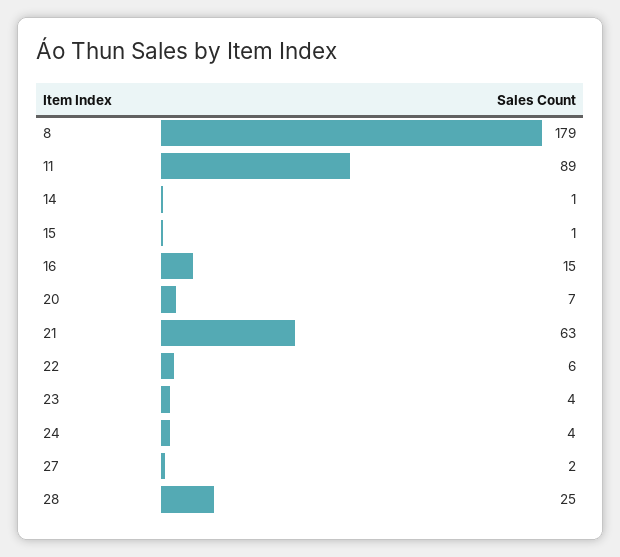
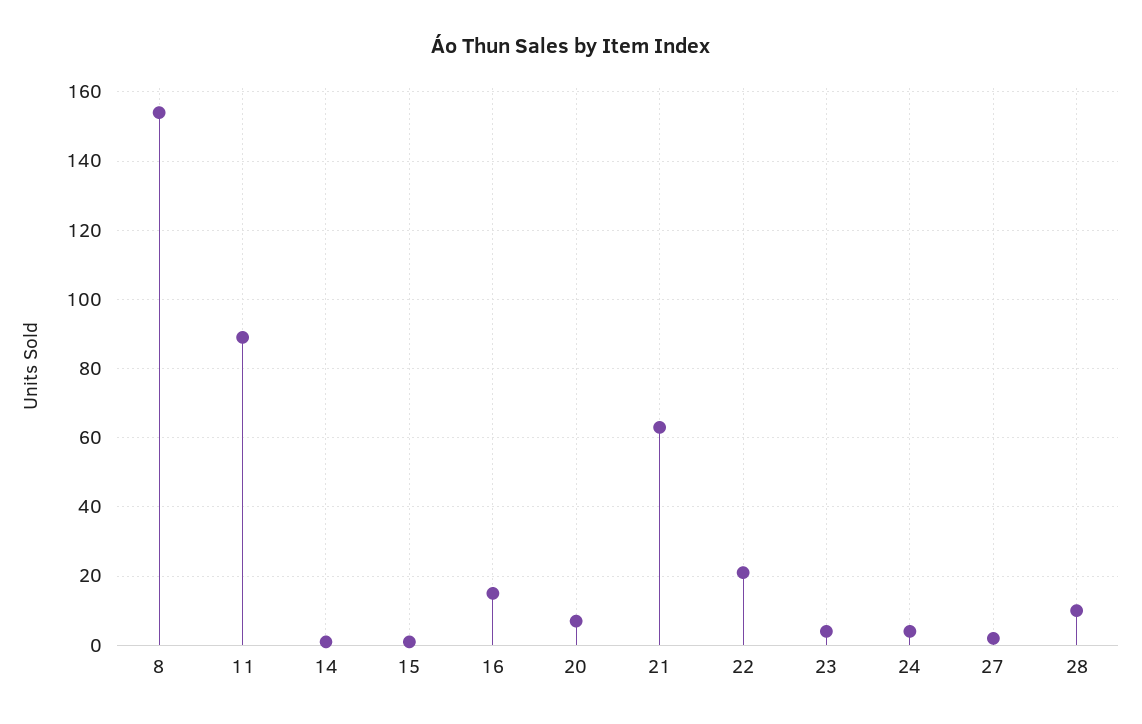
  {
-   "8": 179,
+   "8": 155,
    "11": 89,
    "14": 1,
    "15": 1,
    "16": 15,
    "20": 7,
    "21": 63,
-   "22": 6,
+   "22": 20,
    "23": 4,
    "24": 4,
    "27": 2,
-   "28": 25
+   "28": 10
  }

